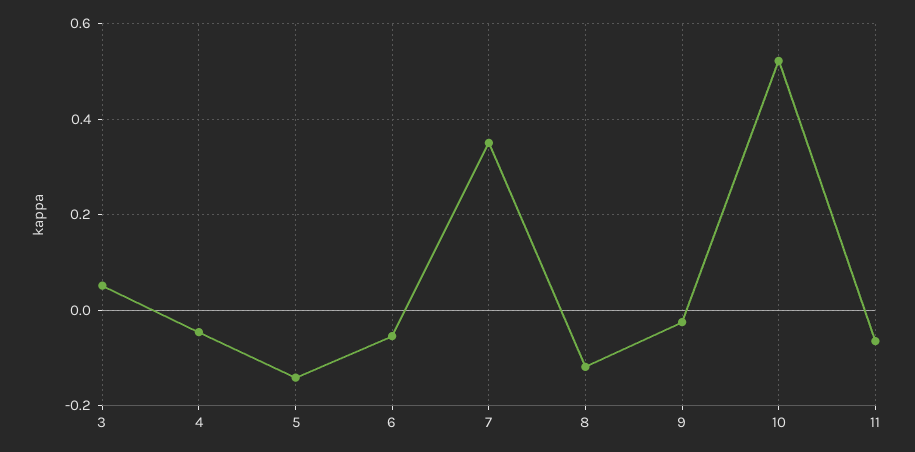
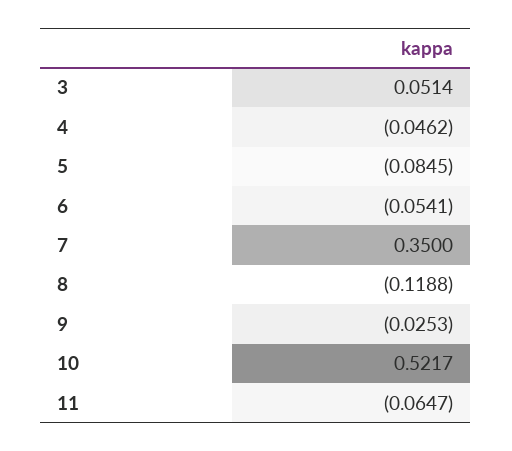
  {
    "3": 0.0514,
    "4": -0.0462,
-   "5": -0.14,
+   "5": -0.0845,
    "6": -0.0541,
    "7": 0.35,
    "8": -0.1188,
    "9": -0.0253,
    "10": 0.5217,
    "11": -0.0647
  }

